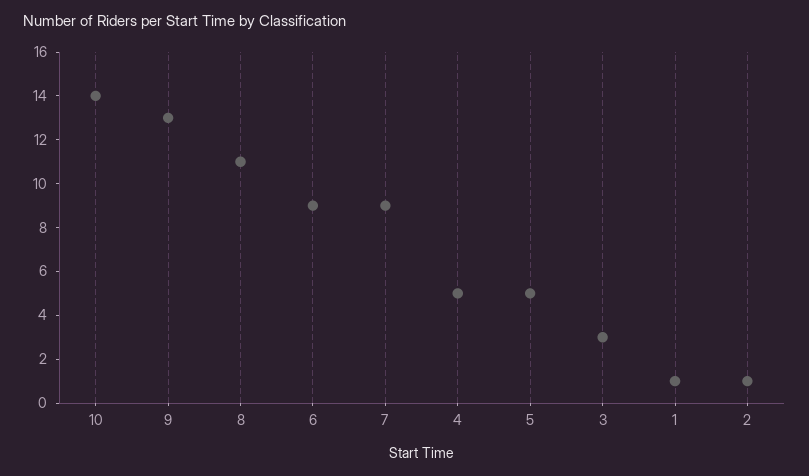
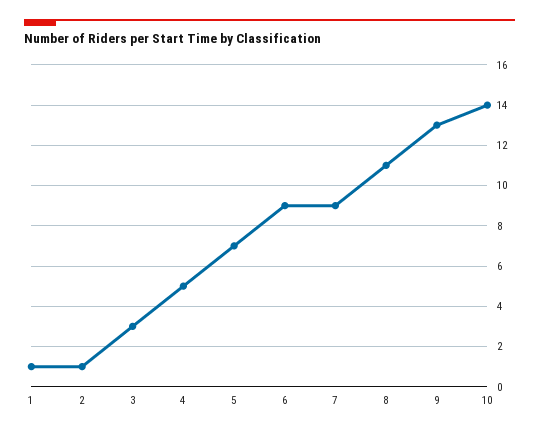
  {
    "10": 14,
    "9": 13,
    "8": 11,
    "6": 9,
    "7": 9,
    "4": 5,
-   "5": 5,
+   "5": 7,
    "3": 3,
    "1": 1,
    "2": 1
  }

